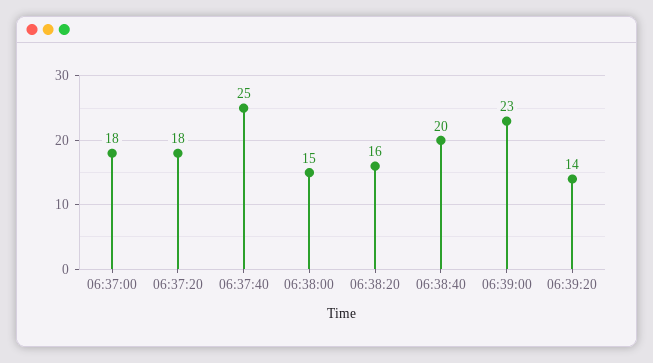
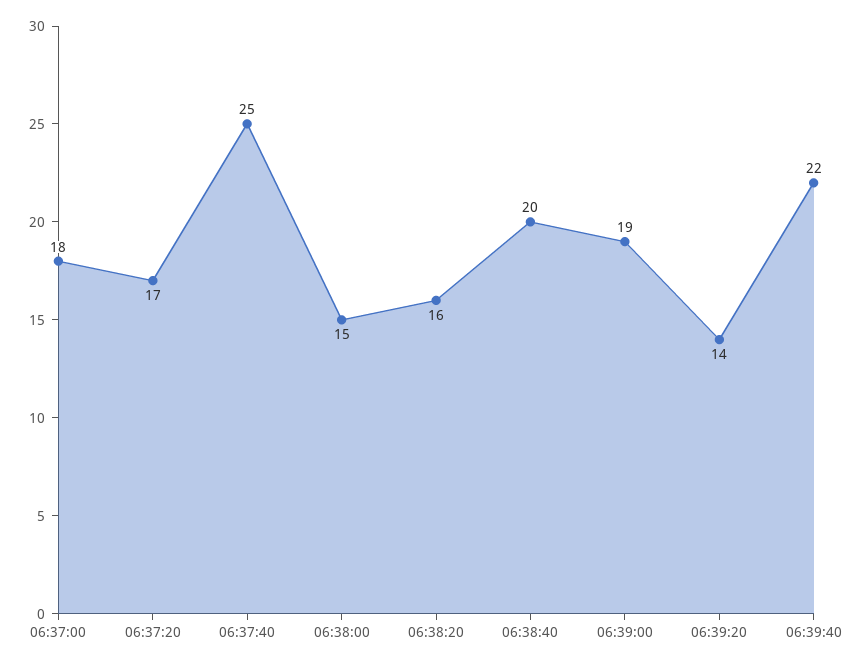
  {
    "06:37:00": 18,
-   "06:37:20": 18,
+   "06:37:20": 17,
    "06:37:40": 25,
    "06:38:00": 15,
    "06:38:20": 16,
    "06:38:40": 20,
-   "06:39:00": 23,
+   "06:39:00": 19,
-   "06:39:20": 14
+   "06:39:20": 14,
+   "06:39:40": 22
  }

